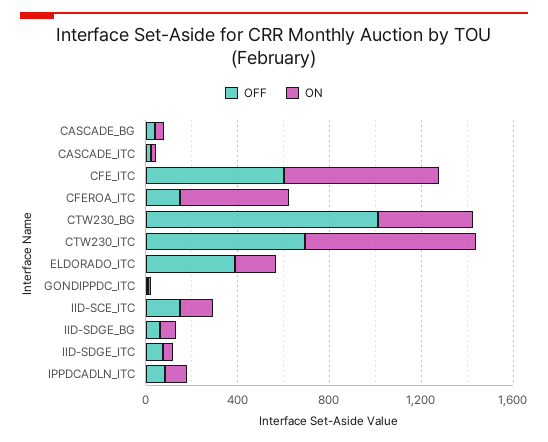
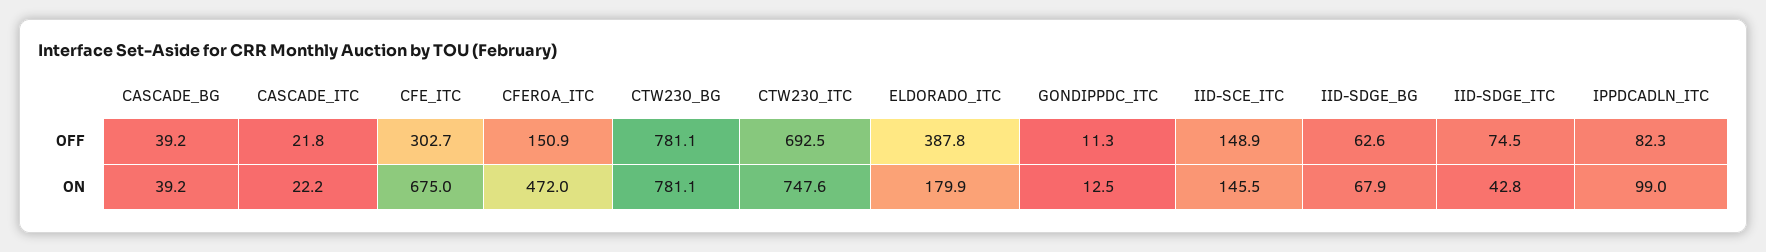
  {
    "OFF": {
      "CASCADE_BG": 39.2,
      "CASCADE_ITC": 21.8,
-     "CFE_ITC": 600,
+     "CFE_ITC": 302.7,
      "CFEROA_ITC": 150.9,
-     "CTW230_BG": 1000,
+     "CTW230_BG": 781.1,
      "CTW230_ITC": 692.5,
      "ELDORADO_ITC": 387.8,
      "GONDIPPDC_ITC": 11.3,
      "IID-SCE_ITC": 148.9,
      "IID-SDGE_BG": 62.6,
      "IID-SDGE_ITC": 74.5,
      "IPPDCADLN_ITC": 82.3
    },
    "ON": {
      "CASCADE_BG": 39.2,
      "CASCADE_ITC": 22.2,
      "CFE_ITC": 675,
      "CFEROA_ITC": 472,
-     "CTW230_BG": 400,
+     "CTW230_BG": 781.1,
      "CTW230_ITC": 747.6,
      "ELDORADO_ITC": 179.9,
      "GONDIPPDC_ITC": 12.5,
      "IID-SCE_ITC": 145.5,
      "IID-SDGE_BG": 67.9,
      "IID-SDGE_ITC": 42.8,
      "IPPDCADLN_ITC": 99
    }
  }

